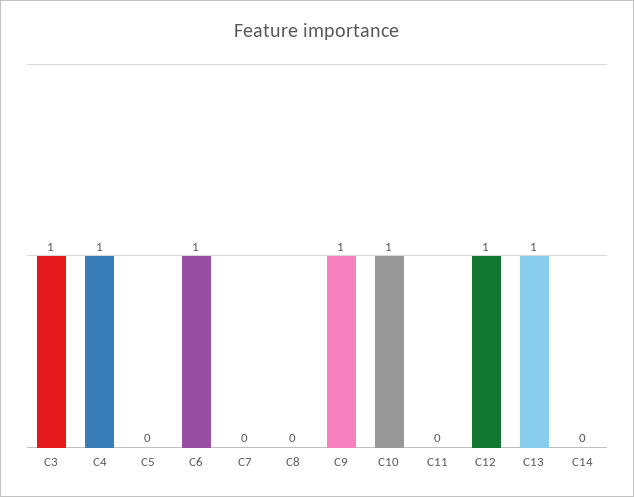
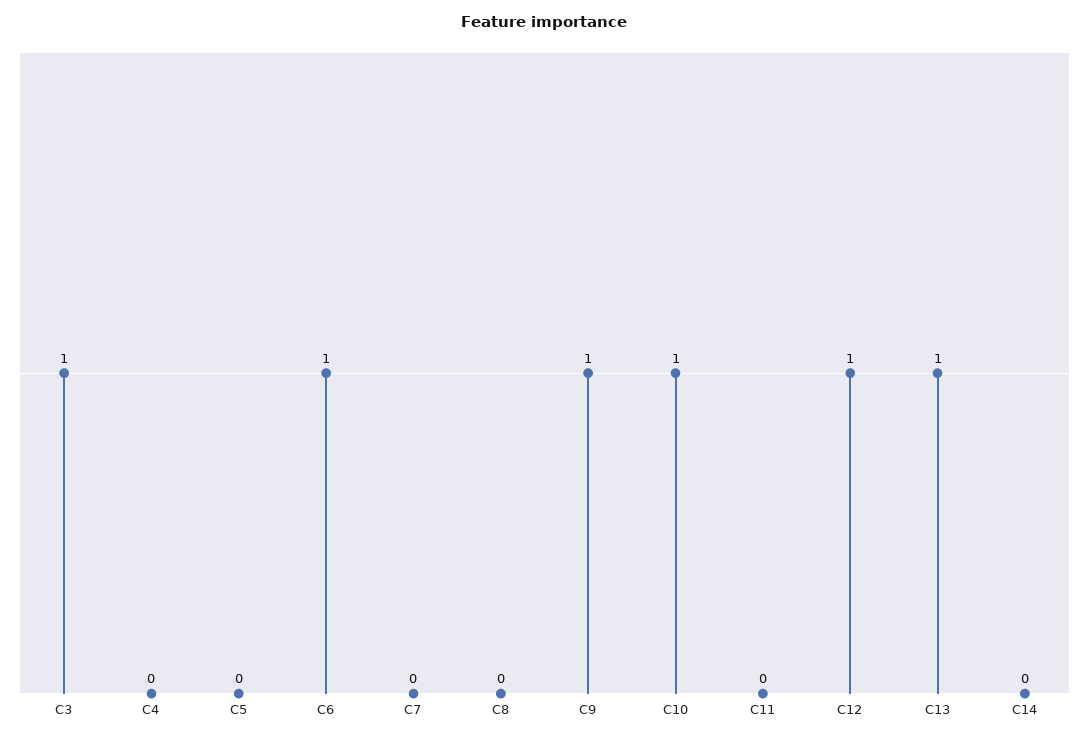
  {
    "C3": 1,
-   "C4": 1,
+   "C4": 0,
    "C5": 0,
    "C6": 1,
    "C7": 0,
    "C8": 0,
    "C9": 1,
    "C10": 1,
    "C11": 0,
    "C12": 1,
    "C13": 1,
    "C14": 0
  }

